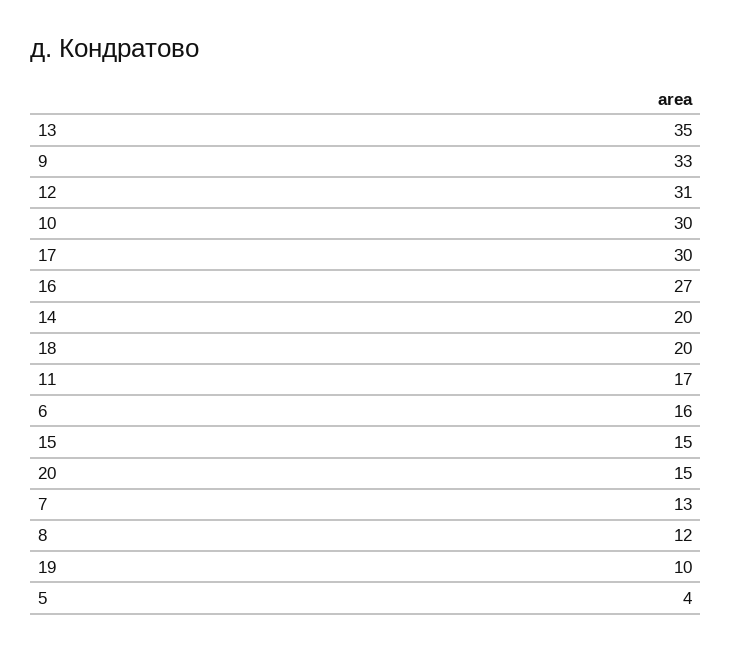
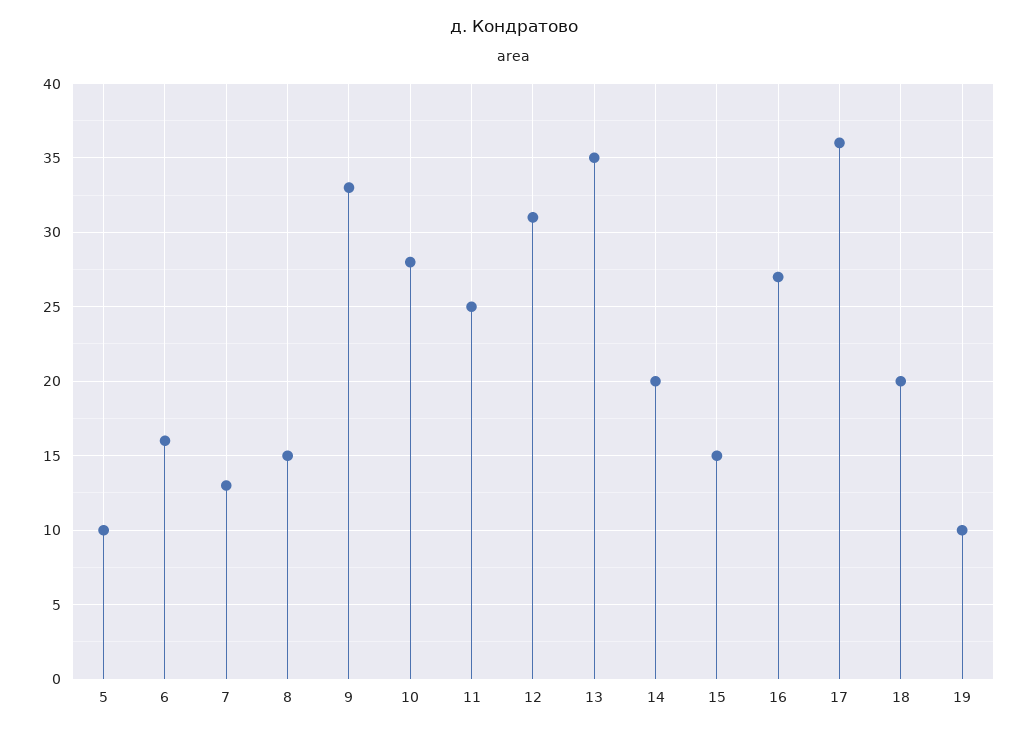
  {
    "13": 35,
    "9": 33,
    "12": 31,
-   "10": 30,
+   "10": 28,
-   "17": 30,
+   "17": 36,
    "16": 27,
    "14": 20,
    "18": 20,
-   "11": 17,
+   "11": 25,
    "6": 16,
    "15": 15,
-   "20": 15,
    "7": 13,
-   "8": 12,
+   "8": 15,
    "19": 10,
-   "5": 4
+   "5": 10
  }

